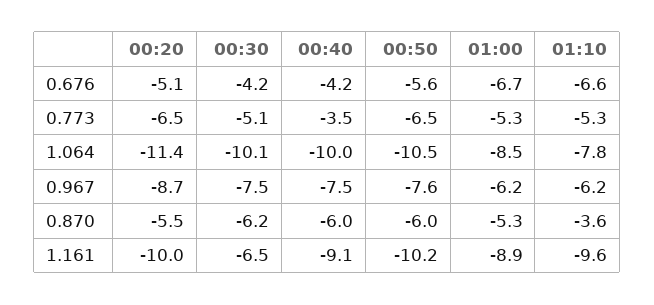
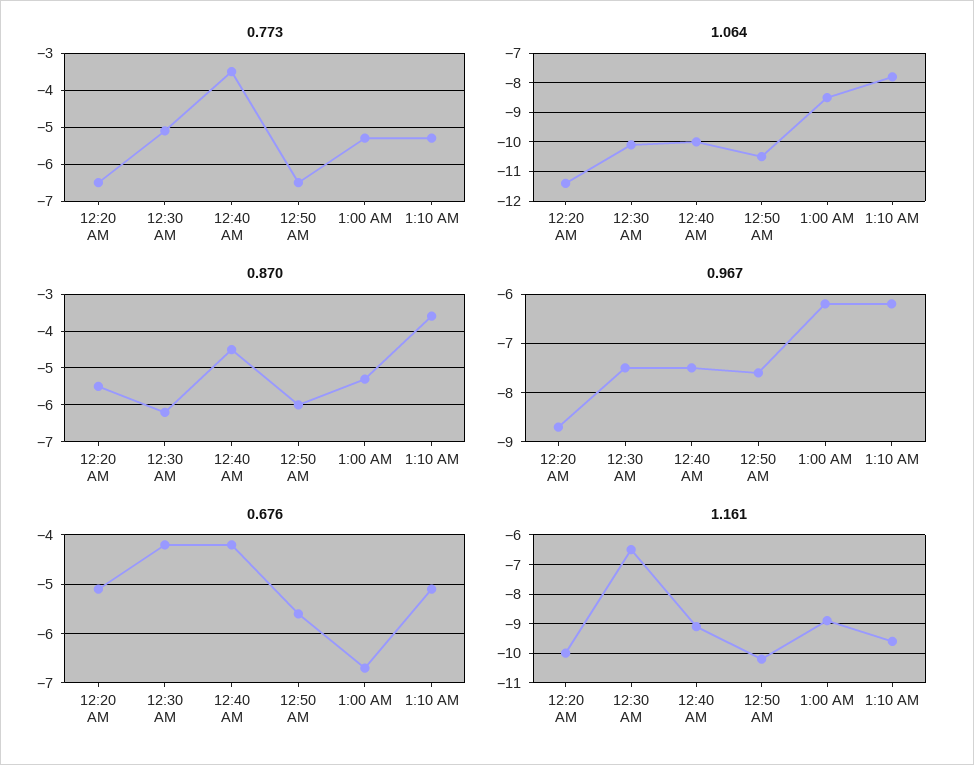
  {
    "0.676": {
      "00:20": -5.1,
      "00:30": -4.2,
      "00:40": -4.2,
      "00:50": -5.6,
      "01:00": -6.7,
-     "01:10": -6.6
+     "01:10": -5
    },
    "0.773": {
      "00:20": -6.5,
      "00:30": -5.1,
      "00:40": -3.5,
      "00:50": -6.5,
      "01:00": -5.3,
      "01:10": -5.3
    },
    "1.064": {
      "00:20": -11.4,
      "00:30": -10.1,
      "00:40": -10,
      "00:50": -10.5,
      "01:00": -8.5,
      "01:10": -7.8
    },
    "0.967": {
      "00:20": -8.7,
      "00:30": -7.5,
      "00:40": -7.5,
      "00:50": -7.6,
      "01:00": -6.2,
      "01:10": -6.2
    },
    "0.870": {
      "00:20": -5.5,
      "00:30": -6.2,
-     "00:40": -6,
+     "00:40": -4.5,
      "00:50": -6,
      "01:00": -5.3,
      "01:10": -3.6
    },
    "1.161": {
      "00:20": -10,
      "00:30": -6.5,
      "00:40": -9.1,
      "00:50": -10.2,
      "01:00": -8.9,
      "01:10": -9.6
    }
  }

